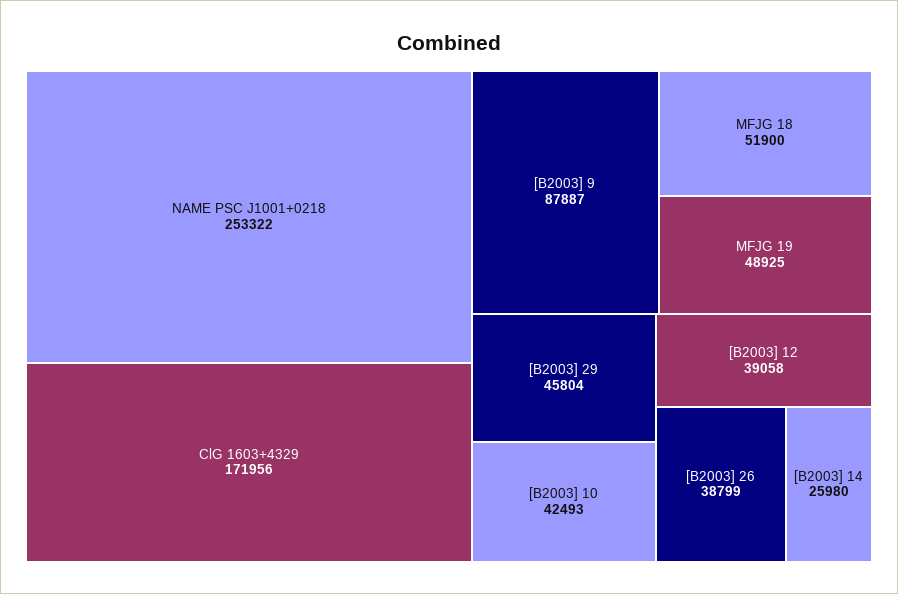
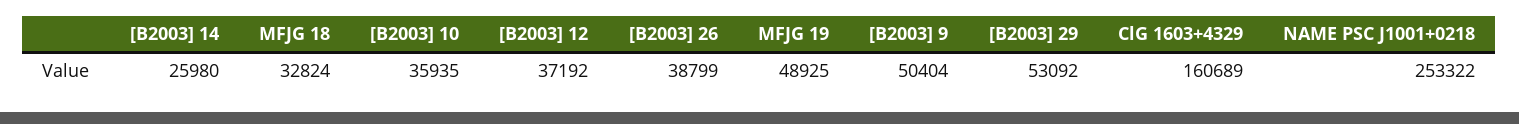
  {
    "NAME PSC J1001+0218": 253322,
-   "ClG 1603+4329": 171956,
+   "ClG 1603+4329": 160689,
-   "[B2003] 9": 87887,
+   "[B2003] 9": 50404,
-   "MFJG 18": 51900,
+   "MFJG 18": 32824,
    "MFJG 19": 48925,
-   "[B2003] 29": 45804,
+   "[B2003] 29": 53092,
-   "[B2003] 10": 42493,
+   "[B2003] 10": 35935,
-   "[B2003] 12": 39058,
+   "[B2003] 12": 37192,
    "[B2003] 26": 38799,
    "[B2003] 14": 25980
  }

